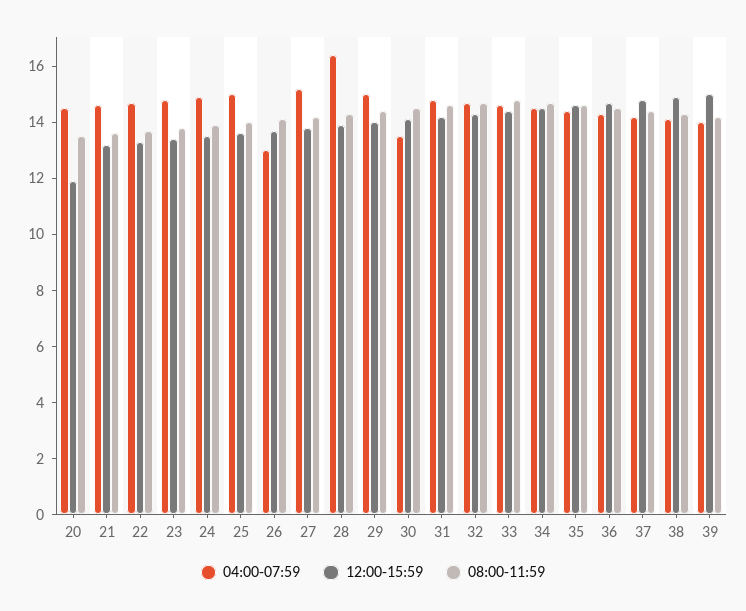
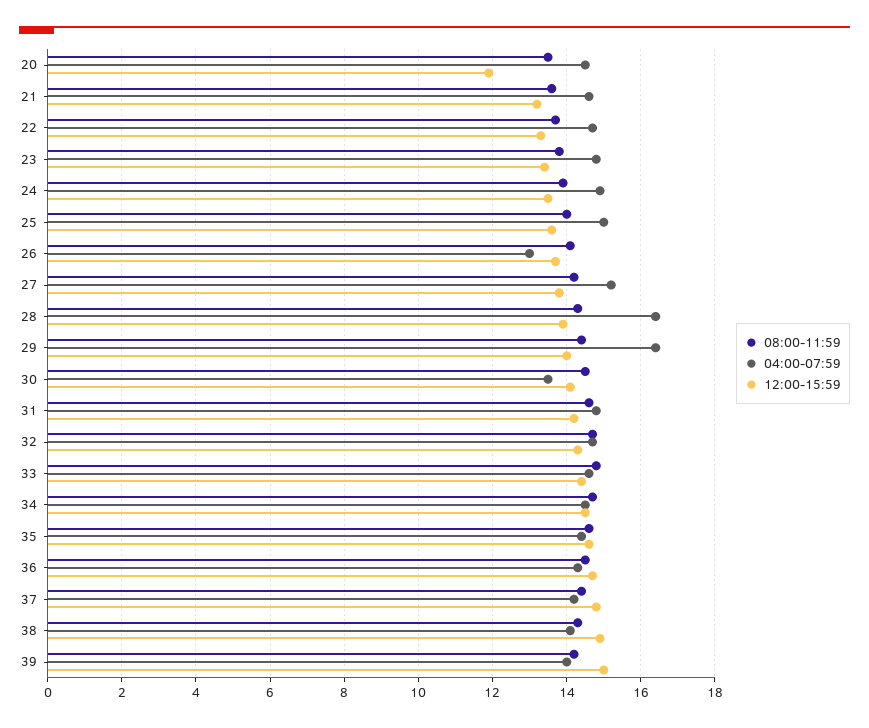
  {
    "04:00-07:59": {
      "20": 14.5,
      "21": 14.5,
      "22": 14.5,
      "23": 15,
      "24": 15,
      "25": 15,
      "26": 13,
      "27": 15,
      "28": 16.5,
-     "29": 15,
+     "29": 16.5,
      "30": 13.5,
      "31": 15,
      "32": 14.5,
      "33": 14.5,
      "34": 14.5,
      "35": 14.5,
      "36": 14.5,
      "37": 14,
      "38": 14,
      "39": 14
    },
    "12:00-15:59": {
      "20": 12,
      "21": 13,
      "22": 13.5,
      "23": 13.5,
      "24": 13.5,
      "25": 13.5,
      "26": 13.5,
      "27": 14,
      "28": 14,
      "29": 14,
      "30": 14,
      "31": 14,
      "32": 14.5,
      "33": 14.5,
      "34": 14.5,
      "35": 14.5,
      "36": 14.5,
      "37": 15,
      "38": 15,
      "39": 15
    },
    "08:00-11:59": {
      "20": 13.5,
      "21": 13.5,
      "22": 13.5,
      "23": 14,
      "24": 14,
      "25": 14,
      "26": 14,
      "27": 14,
      "28": 14.5,
      "29": 14.5,
      "30": 14.5,
      "31": 14.5,
      "32": 14.5,
      "33": 15,
      "34": 14.5,
      "35": 14.5,
      "36": 14.5,
      "37": 14.5,
      "38": 14.5,
      "39": 14
    }
  }

